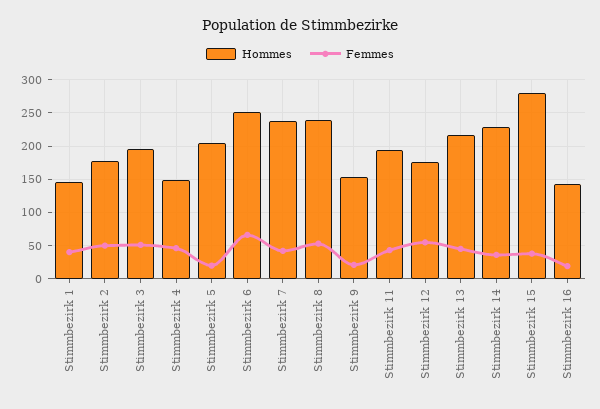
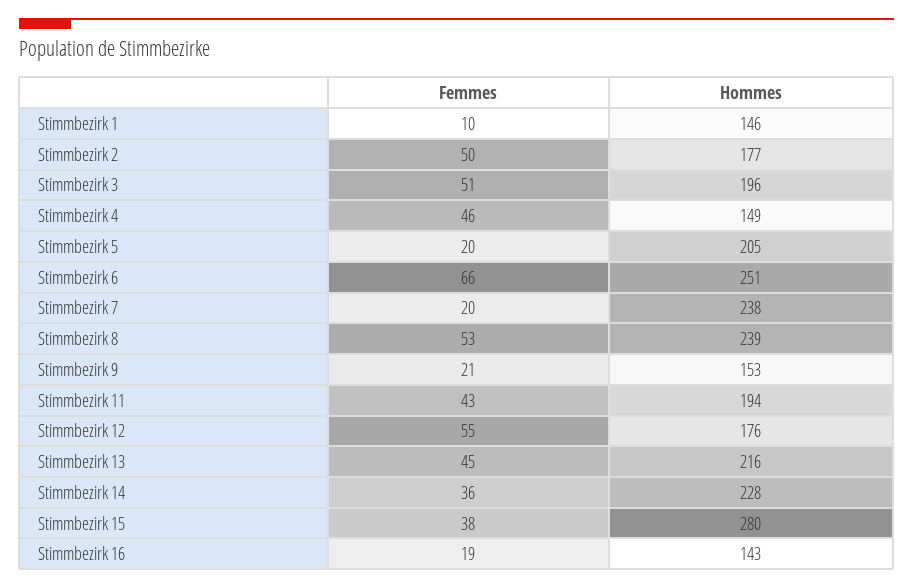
  {
    "Hommes": {
      "Stimmbezirk 1": 146,
      "Stimmbezirk 2": 177,
      "Stimmbezirk 3": 196,
      "Stimmbezirk 4": 149,
      "Stimmbezirk 5": 205,
      "Stimmbezirk 6": 251,
      "Stimmbezirk 7": 238,
      "Stimmbezirk 8": 239,
      "Stimmbezirk 9": 153,
      "Stimmbezirk 11": 194,
      "Stimmbezirk 12": 176,
      "Stimmbezirk 13": 216,
      "Stimmbezirk 14": 228,
      "Stimmbezirk 15": 280,
      "Stimmbezirk 16": 143
    },
    "Femmes": {
-     "Stimmbezirk 1": 40,
+     "Stimmbezirk 1": 10,
      "Stimmbezirk 2": 50,
      "Stimmbezirk 3": 51,
      "Stimmbezirk 4": 46,
      "Stimmbezirk 5": 20,
      "Stimmbezirk 6": 66,
-     "Stimmbezirk 7": 40,
+     "Stimmbezirk 7": 20,
      "Stimmbezirk 8": 53,
      "Stimmbezirk 9": 21,
      "Stimmbezirk 11": 43,
      "Stimmbezirk 12": 55,
      "Stimmbezirk 13": 45,
      "Stimmbezirk 14": 36,
      "Stimmbezirk 15": 38,
      "Stimmbezirk 16": 19
    }
  }

